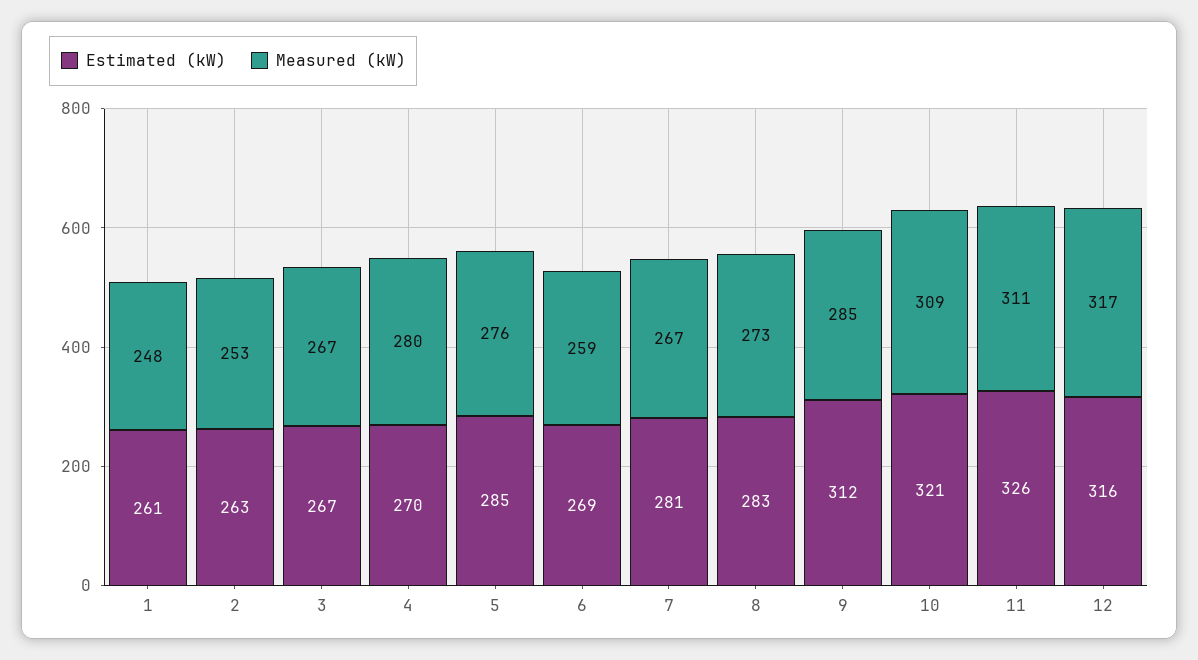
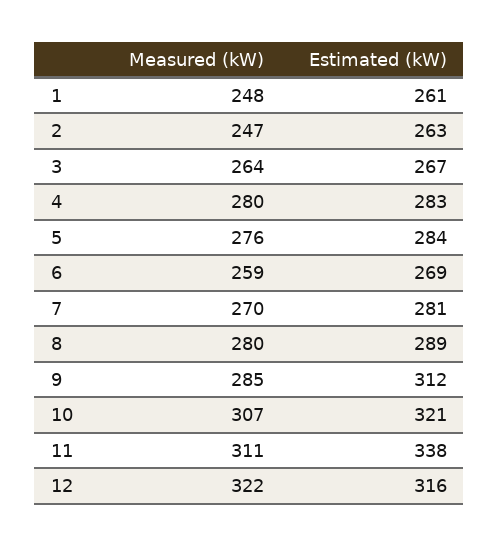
  {
    "Estimated (kW)": {
      "1": 261,
      "2": 263,
      "3": 267,
-     "4": 270,
+     "4": 283,
-     "5": 285,
+     "5": 284,
      "6": 269,
      "7": 281,
-     "8": 283,
+     "8": 289,
      "9": 312,
      "10": 321,
-     "11": 326,
+     "11": 338,
      "12": 316
    },
    "Measured (kW)": {
      "1": 248,
-     "2": 253,
+     "2": 247,
-     "3": 267,
+     "3": 264,
      "4": 280,
      "5": 276,
      "6": 259,
-     "7": 267,
+     "7": 270,
-     "8": 273,
+     "8": 280,
      "9": 285,
-     "10": 309,
+     "10": 307,
      "11": 311,
-     "12": 317
+     "12": 322
    }
  }

